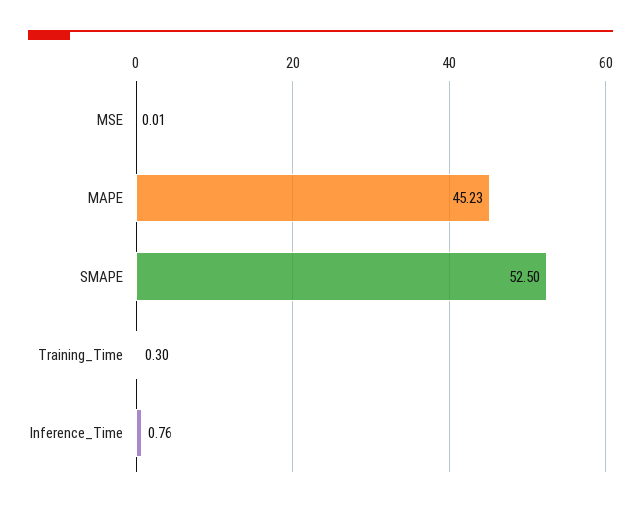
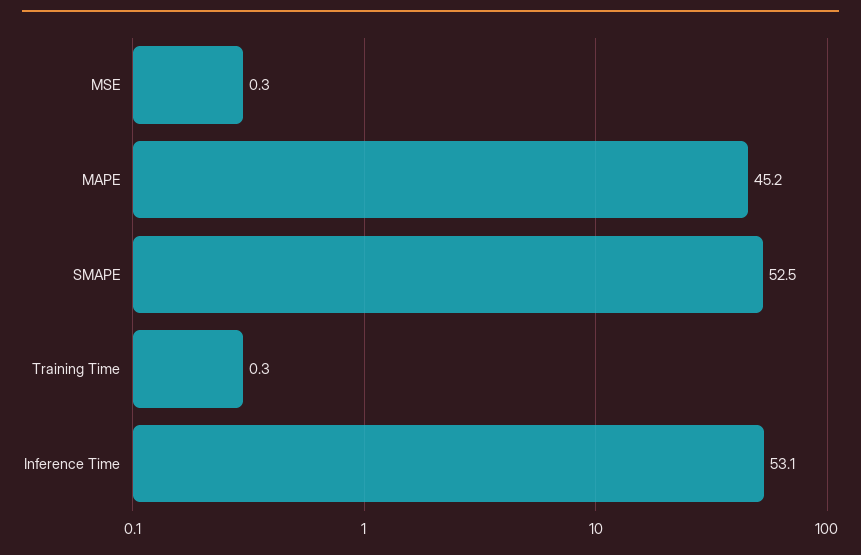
  {
-   "MSE": 0.01,
+   "MSE": 0.3,
    "MAPE": 45.23,
    "SMAPE": 52.5,
    "Training_Time": 0.3,
-   "Inference_Time": 0.76
+   "Inference_Time": 53.1
  }

